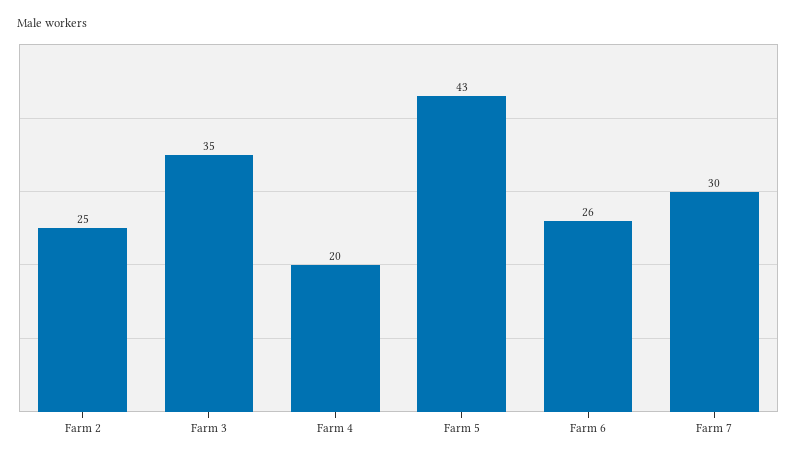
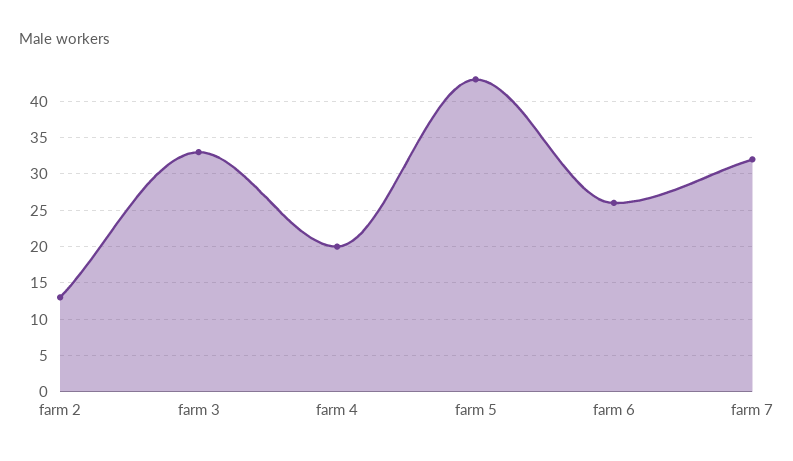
  {
-   "Farm 2": 25,
+   "Farm 2": 13,
-   "Farm 3": 35,
+   "Farm 3": 33,
    "Farm 4": 20,
    "Farm 5": 43,
    "Farm 6": 26,
-   "Farm 7": 30
+   "Farm 7": 32
  }

